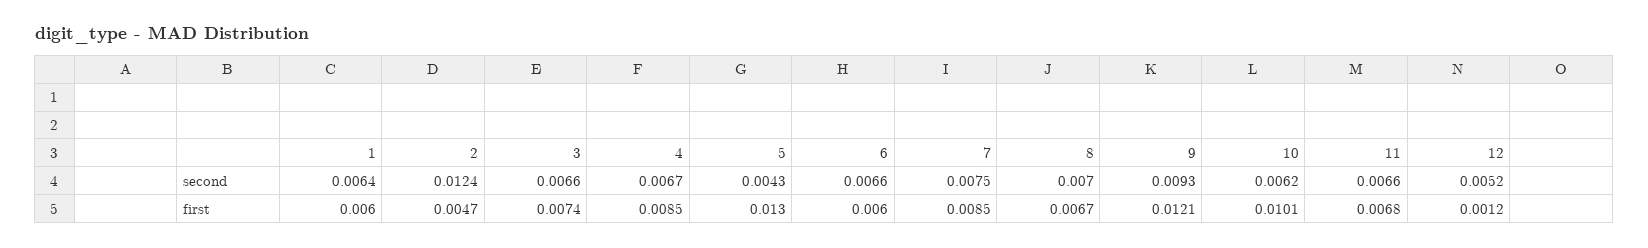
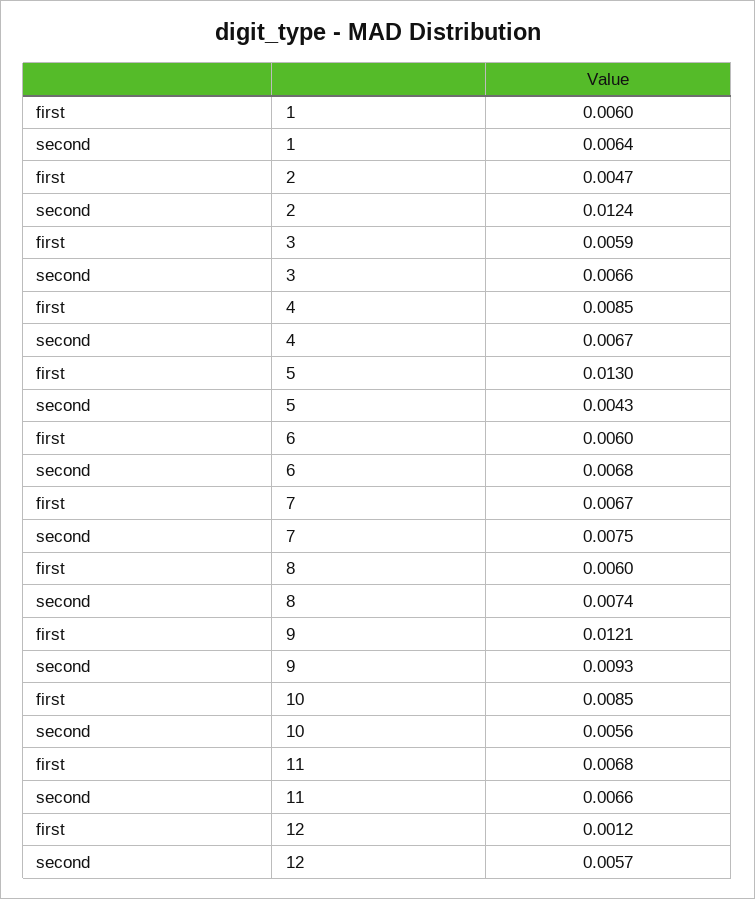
  {
    "1": {
      "second": 0.0064,
      "first": 0.006
    },
    "2": {
      "second": 0.0124,
      "first": 0.0047
    },
    "3": {
      "second": 0.0066,
-     "first": 0.0074
+     "first": 0.0059
    },
    "4": {
      "second": 0.0067,
      "first": 0.0085
    },
    "5": {
      "second": 0.0043,
      "first": 0.013
    },
    "6": {
-     "second": 0.0066,
+     "second": 0.0068,
      "first": 0.006
    },
    "7": {
      "second": 0.0075,
-     "first": 0.0085
+     "first": 0.0067
    },
    "8": {
-     "second": 0.007,
+     "second": 0.0074,
-     "first": 0.0067
+     "first": 0.006
    },
    "9": {
      "second": 0.0093,
      "first": 0.0121
    },
    "10": {
-     "second": 0.0062,
+     "second": 0.0056,
-     "first": 0.0101
+     "first": 0.0085
    },
    "11": {
      "second": 0.0066,
      "first": 0.0068
    },
    "12": {
-     "second": 0.0052,
+     "second": 0.0057,
      "first": 0.0012
    }
  }

